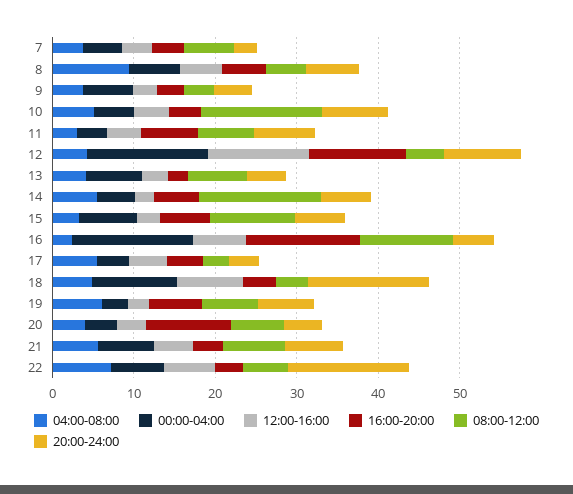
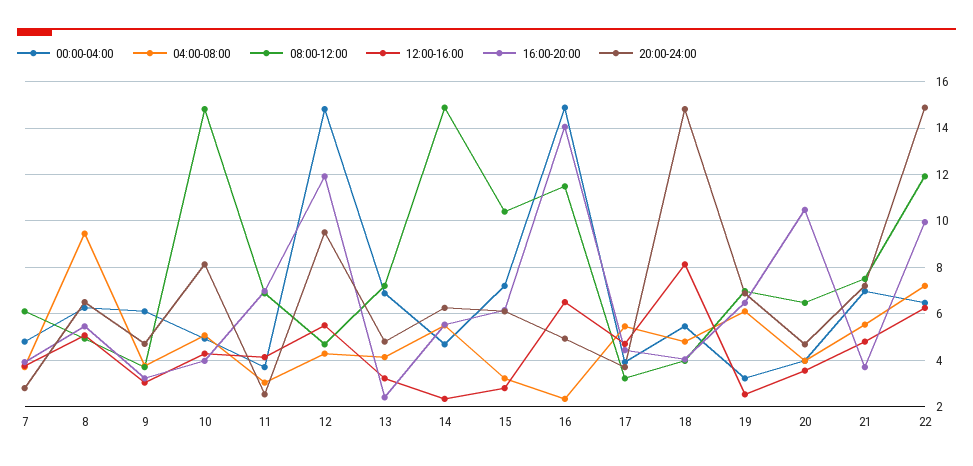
  {
    "04:00-08:00": {
      "7": 3.5,
      "8": 9.5,
      "9": 4,
      "10": 5,
      "11": 3,
      "12": 4.5,
      "13": 4,
      "14": 5.5,
      "15": 3,
      "16": 2.5,
      "17": 5.5,
      "18": 5,
      "19": 6,
      "20": 4,
      "21": 5.5,
      "22": 7
    },
    "00:00-04:00": {
      "7": 5,
      "8": 6.5,
      "9": 6,
      "10": 5,
      "11": 3.5,
      "12": 15,
      "13": 7,
      "14": 4.5,
      "15": 7,
      "16": 15,
      "17": 4,
-     "18": 10,
+     "18": 5.5,
      "19": 3,
      "20": 4,
      "21": 7,
      "22": 6.5
    },
    "12:00-16:00": {
      "7": 4,
      "8": 5,
      "9": 3,
      "10": 4.5,
      "11": 4,
-     "12": 12,
+     "12": 5.5,
      "13": 3,
      "14": 2.5,
      "15": 3,
      "16": 6.5,
      "17": 4.5,
      "18": 8,
      "19": 2.5,
      "20": 3.5,
      "21": 5,
      "22": 6.5
    },
    "16:00-20:00": {
      "7": 4,
      "8": 5.5,
      "9": 3,
      "10": 4,
      "11": 7,
      "12": 12,
      "13": 2.5,
      "14": 5.5,
      "15": 6,
      "16": 14,
      "17": 4.5,
      "18": 4,
      "19": 6.5,
      "20": 10.5,
      "21": 3.5,
-     "22": 4
+     "22": 10
    },
    "08:00-12:00": {
      "7": 6,
      "8": 5,
      "9": 3.5,
      "10": 15,
      "11": 7,
      "12": 4.5,
      "13": 7,
      "14": 15,
      "15": 10.5,
      "16": 11.5,
      "17": 3,
      "18": 4,
      "19": 7,
      "20": 6.5,
      "21": 7.5,
-     "22": 6
+     "22": 12
    },
    "20:00-24:00": {
      "7": 3,
      "8": 6.5,
      "9": 4.5,
      "10": 8,
-     "11": 8,
+     "11": 2.5,
      "12": 9.5,
      "13": 5,
      "14": 6.5,
      "15": 6,
      "16": 5,
      "17": 3.5,
      "18": 15,
      "19": 7,
      "20": 4.5,
      "21": 7,
      "22": 15
    }
  }

